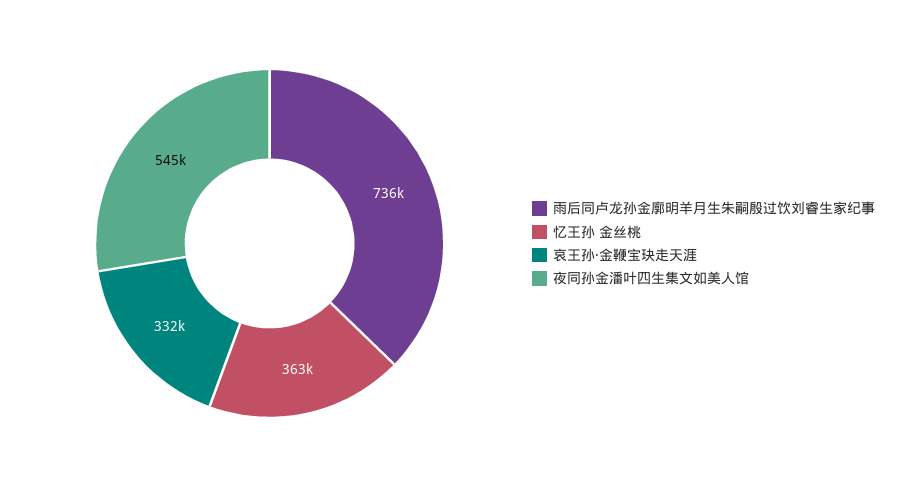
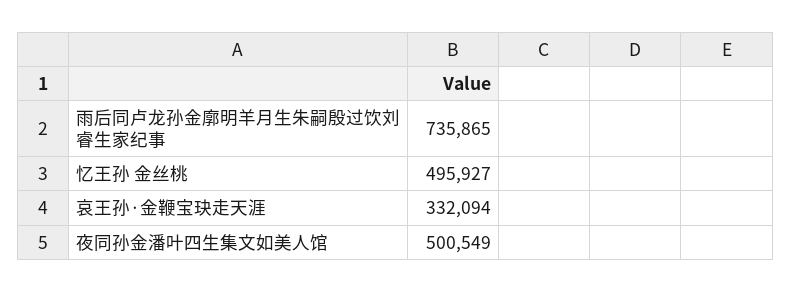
  {
    "雨后同卢龙孙金廓明羊月生朱嗣殷过饮刘睿生家纪事": 735865,
-   "忆王孙 金丝桃": 363000,
+   "忆王孙 金丝桃": 495927,
    "哀王孙·金鞭宝玦走天涯": 332094,
-   "夜同孙金潘叶四生集文如美人馆": 545000
+   "夜同孙金潘叶四生集文如美人馆": 500549
  }

